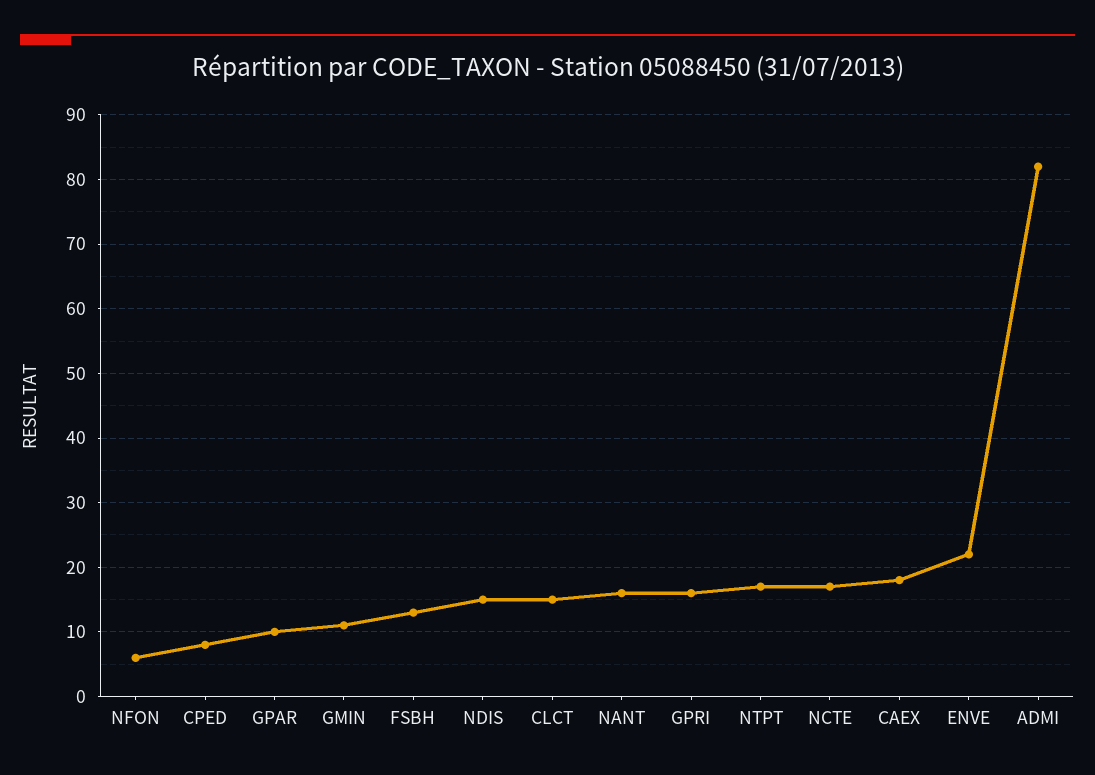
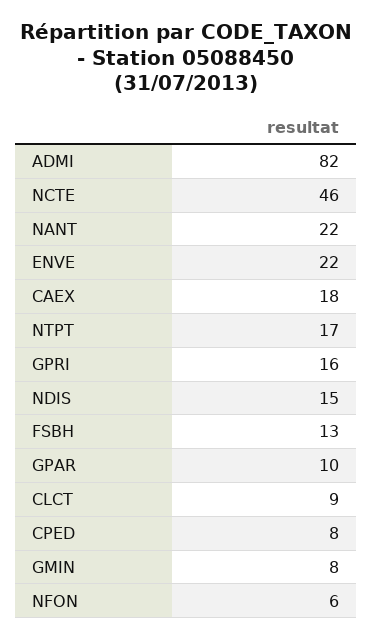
  {
    "NFON": 6,
    "CPED": 8,
    "GPAR": 10,
-   "GMIN": 11,
+   "GMIN": 8,
    "FSBH": 13,
    "NDIS": 15,
-   "CLCT": 15,
+   "CLCT": 9,
-   "NANT": 16,
+   "NANT": 22,
    "GPRI": 16,
    "NTPT": 17,
-   "NCTE": 17,
+   "NCTE": 46,
    "CAEX": 18,
    "ENVE": 22,
    "ADMI": 82
  }

